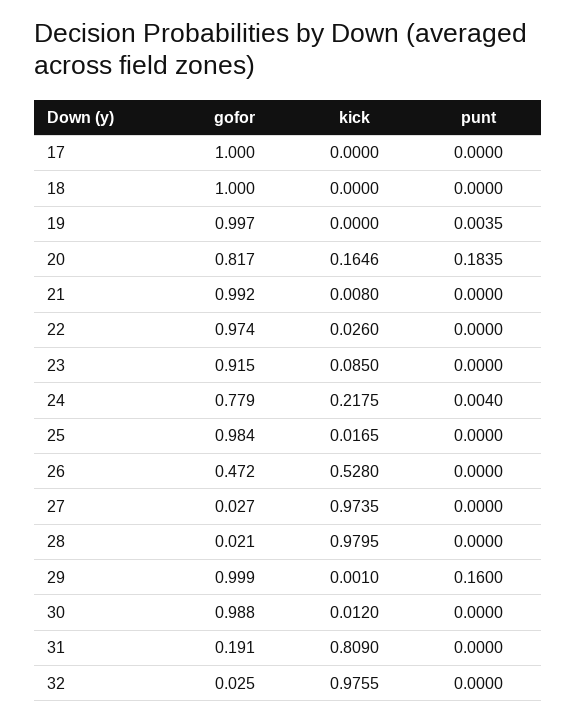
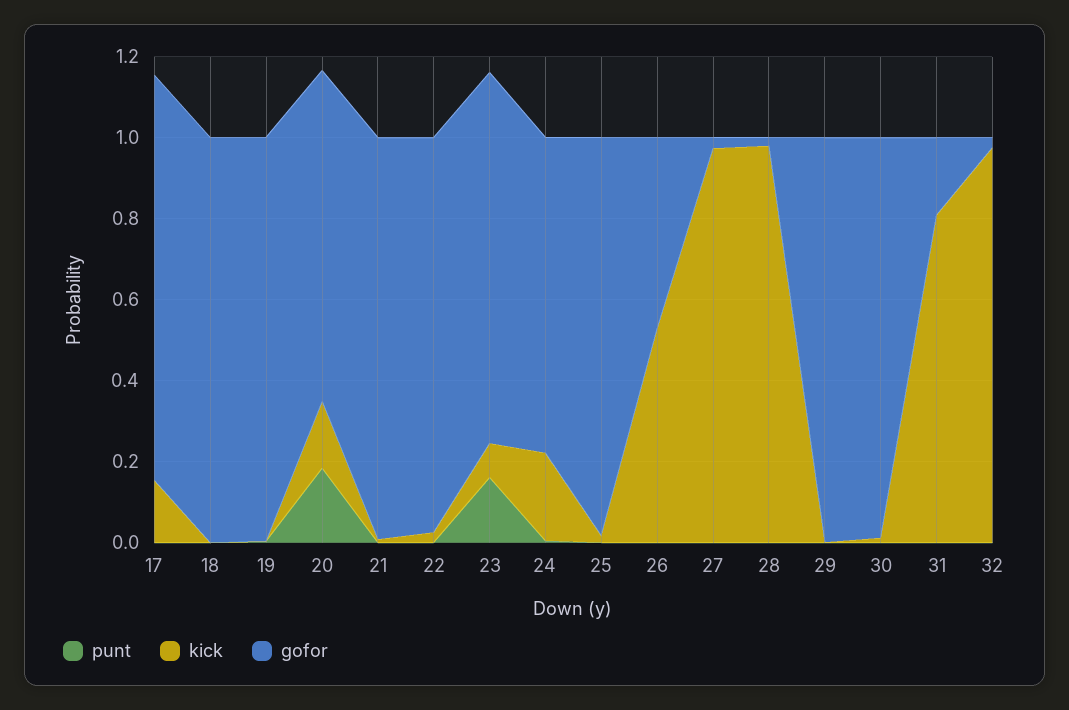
  {
    "gofor": {
      "17": 1,
      "18": 1,
      "19": 0.997,
      "20": 0.817,
      "21": 0.992,
      "22": 0.974,
      "23": 0.915,
      "24": 0.779,
      "25": 0.984,
      "26": 0.472,
      "27": 0.027,
      "28": 0.021,
      "29": 0.999,
      "30": 0.988,
      "31": 0.191,
      "32": 0.025
    },
    "kick": {
-     "17": 0,
+     "17": 0.15,
      "18": 0,
      "19": 0,
      "20": 0.1646,
      "21": 0.008,
      "22": 0.026,
      "23": 0.085,
      "24": 0.2175,
      "25": 0.0165,
      "26": 0.528,
      "27": 0.9735,
      "28": 0.9795,
      "29": 0.001,
      "30": 0.012,
      "31": 0.809,
      "32": 0.9755
    },
    "punt": {
      "17": 0,
      "18": 0,
      "19": 0.0035,
      "20": 0.1835,
      "21": 0,
      "22": 0,
-     "23": 0,
+     "23": 0.15,
      "24": 0.004,
      "25": 0,
      "26": 0,
      "27": 0,
      "28": 0,
-     "29": 0.16,
+     "29": 0,
      "30": 0,
      "31": 0,
      "32": 0
    }
  }

